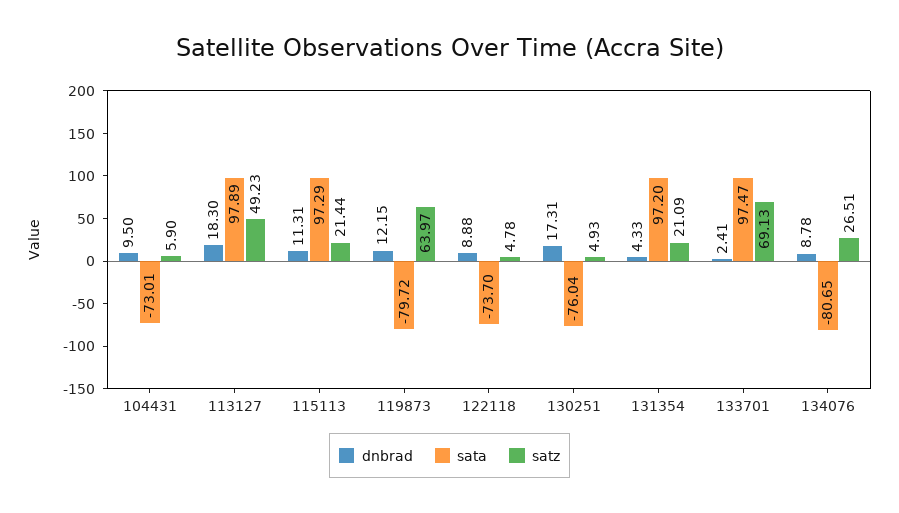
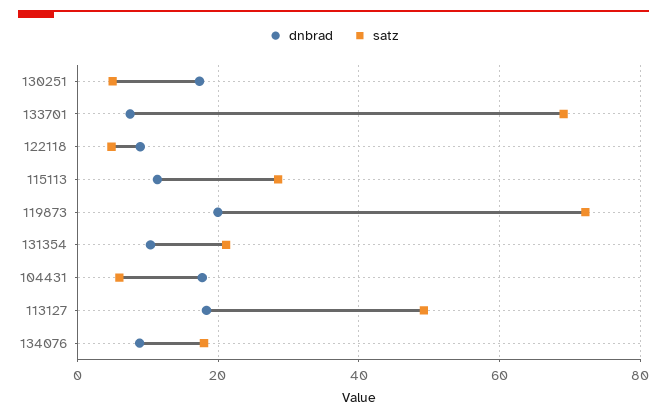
  {
    "dnbrad": {
-     "104431": 9.5,
+     "104431": 18,
      "113127": 18.3,
      "115113": 11.31,
-     "119873": 12.15,
+     "119873": 20,
      "122118": 8.88,
      "130251": 17.31,
-     "131354": 4.33,
+     "131354": 10,
-     "133701": 2.41,
+     "133701": 8,
      "134076": 8.78
    },
-   "sata": {
-     "104431": -73.01,
-     "113127": 97.89,
-     "115113": 97.29,
-     "119873": -79.72,
-     "122118": -73.7,
-     "130251": -76.04,
-     "131354": 97.2,
-     "133701": 97.47,
-     "134076": -80.65
-   },
    "satz": {
      "104431": 5.9,
      "113127": 49.23,
-     "115113": 21.44,
+     "115113": 28,
-     "119873": 63.97,
+     "119873": 72,
      "122118": 4.78,
      "130251": 4.93,
      "131354": 21.09,
      "133701": 69.13,
-     "134076": 26.51
+     "134076": 18
    }
  }

